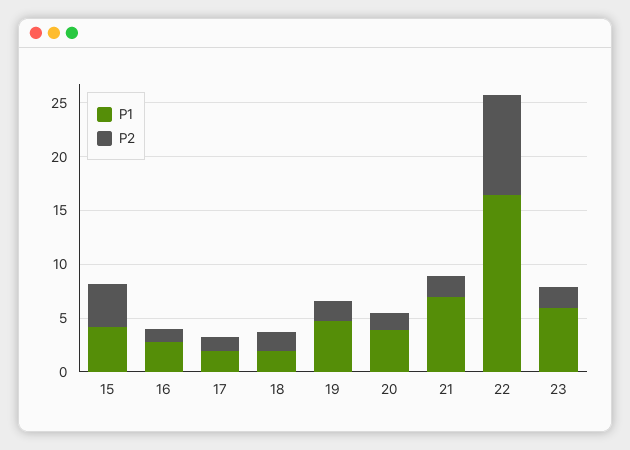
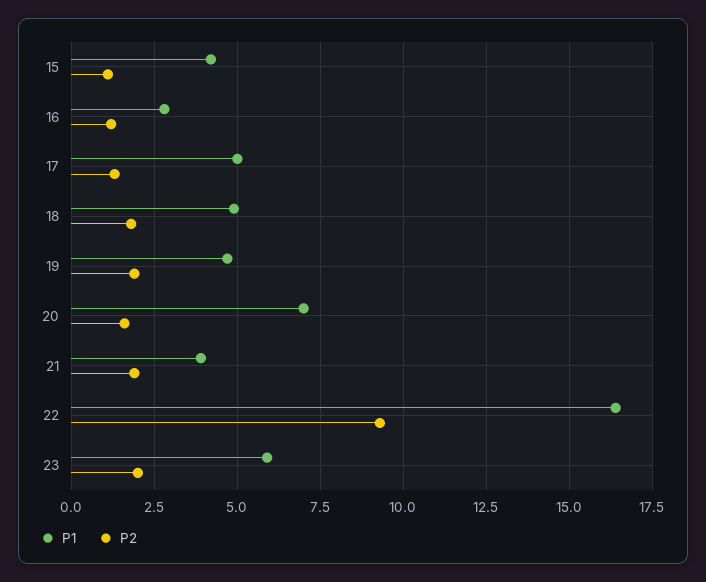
  {
    "P1": {
      "15": 4,
      "16": 3,
-     "17": 2,
+     "17": 5,
-     "18": 2,
+     "18": 5,
      "19": 4.5,
-     "20": 4,
+     "20": 7,
-     "21": 7,
+     "21": 4,
      "22": 16.5,
      "23": 6
    },
    "P2": {
-     "15": 4,
+     "15": 1,
      "16": 1,
      "17": 1.5,
      "18": 2,
      "19": 2,
      "20": 1.5,
      "21": 2,
      "22": 9.5,
      "23": 2
    }
  }

